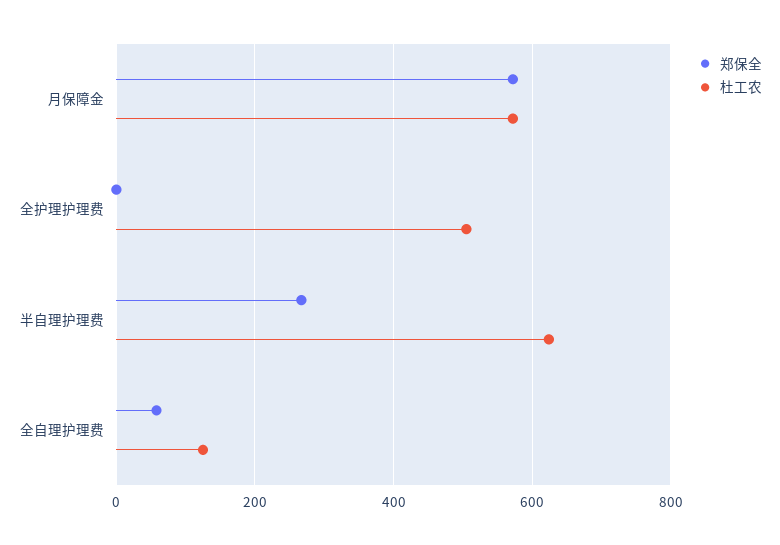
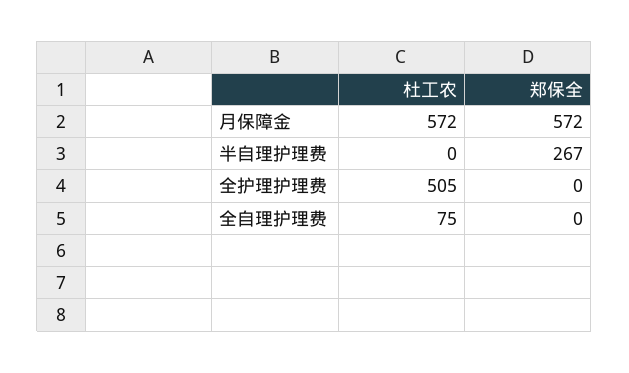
  {
    "郑保全": {
      "月保障金": 572,
      "全护理护理费": 0,
      "半自理护理费": 267,
-     "全自理护理费": 60
+     "全自理护理费": 0
    },
    "杜工农": {
      "月保障金": 572,
      "全护理护理费": 505,
-     "半自理护理费": 620,
+     "半自理护理费": 0,
-     "全自理护理费": 120
+     "全自理护理费": 75
    }
  }

